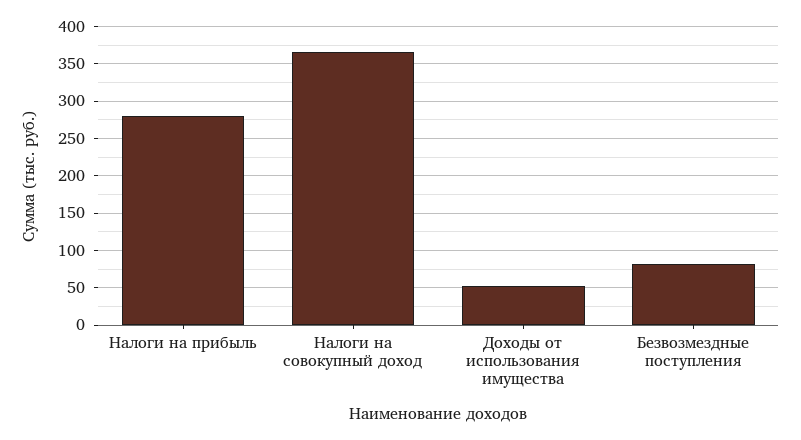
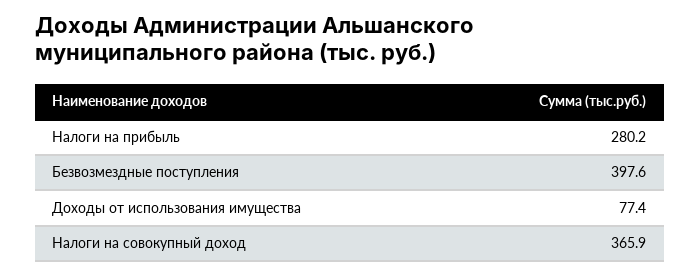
  {
    "Налоги на прибыль": 280.2,
    "Налоги на совокупный доход": 365.9,
-   "Доходы от использования имущества": 50,
+   "Доходы от использования имущества": 77.4,
-   "Безвозмездные поступления": 80
+   "Безвозмездные поступления": 397.6
  }

